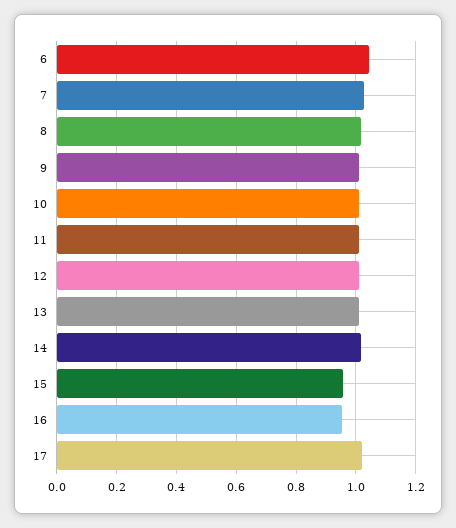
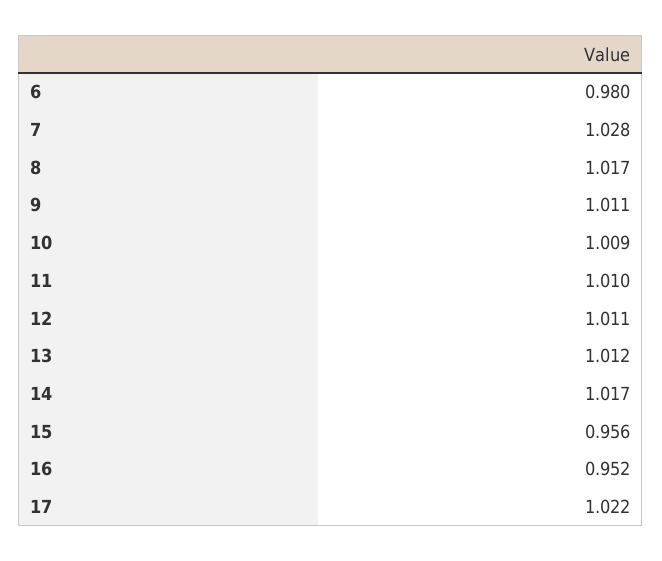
  {
-   "6": 1.05,
+   "6": 0.98,
    "7": 1.028,
    "8": 1.017,
    "9": 1.011,
    "10": 1.009,
    "11": 1.01,
    "12": 1.011,
    "13": 1.012,
    "14": 1.017,
    "15": 0.956,
    "16": 0.952,
    "17": 1.022
  }

